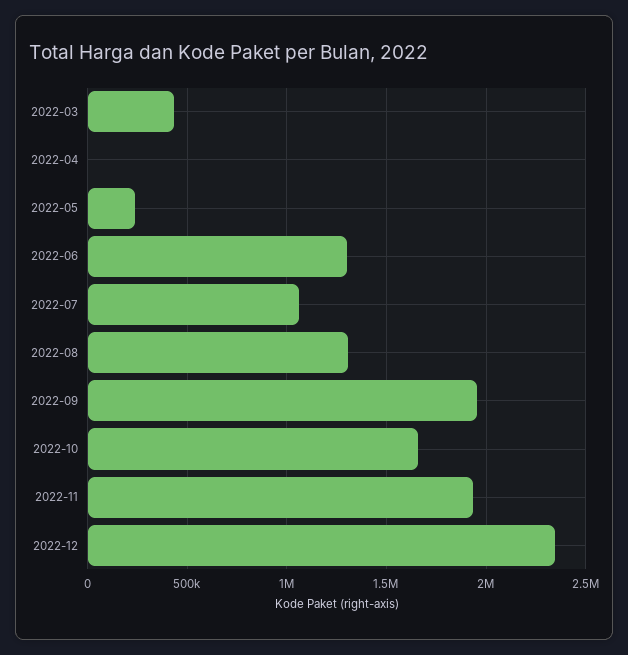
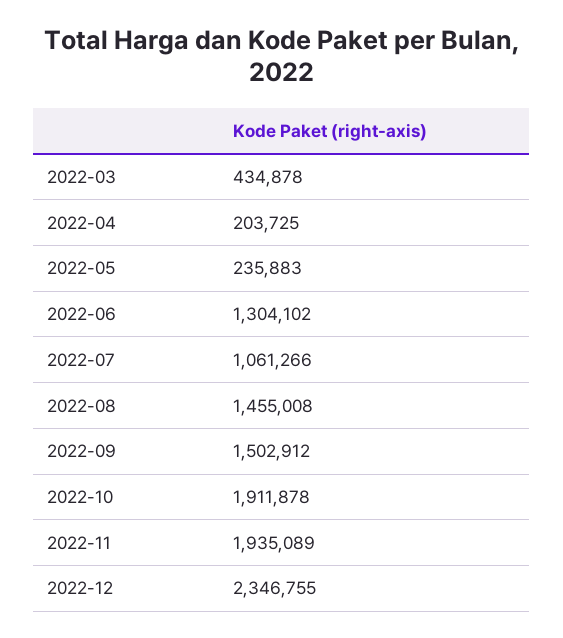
  {
    "2022-03": 434878,
-   "2022-04": 0,
+   "2022-04": 203725,
    "2022-05": 235883,
    "2022-06": 1304102,
    "2022-07": 1061266,
-   "2022-08": 1300000,
+   "2022-08": 1455008,
-   "2022-09": 1950000,
+   "2022-09": 1502912,
-   "2022-10": 1650000,
+   "2022-10": 1911878,
    "2022-11": 1935089,
    "2022-12": 2346755
  }

